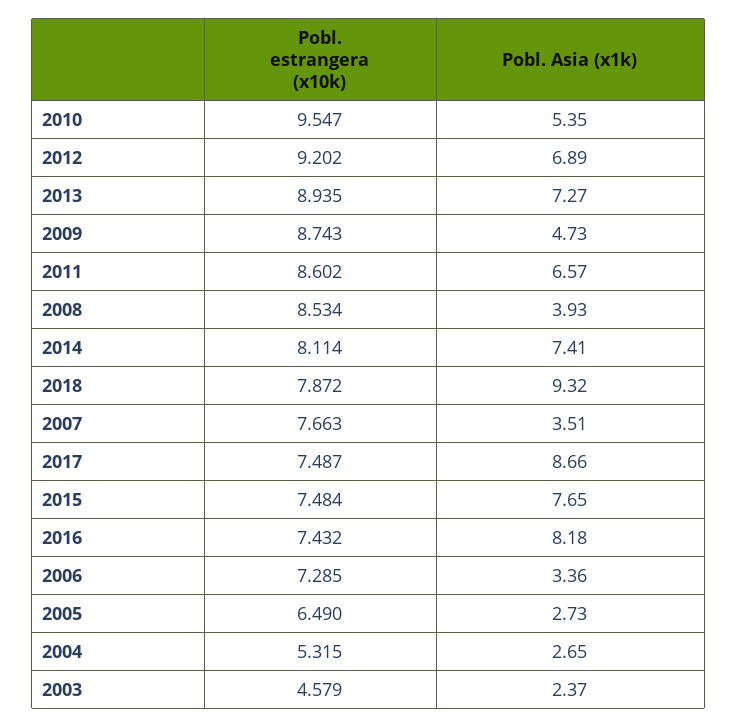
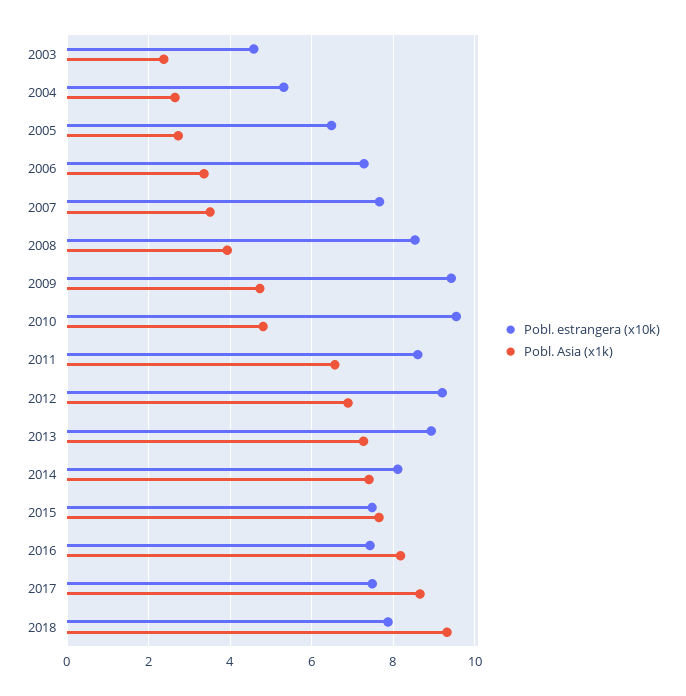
  {
    "Pobl. estrangera (x10k)": {
      "2010": 9.547,
      "2012": 9.202,
      "2013": 8.935,
-     "2009": 8.743,
+     "2009": 9.4,
      "2011": 8.602,
      "2008": 8.534,
      "2014": 8.114,
      "2018": 7.872,
      "2007": 7.663,
      "2017": 7.487,
      "2015": 7.484,
      "2016": 7.432,
      "2006": 7.285,
      "2005": 6.49,
      "2004": 5.315,
      "2003": 4.579
    },
    "Pobl. Asia (x1k)": {
-     "2010": 5.35,
+     "2010": 4.8,
      "2012": 6.89,
      "2013": 7.27,
      "2009": 4.73,
      "2011": 6.57,
      "2008": 3.93,
      "2014": 7.41,
      "2018": 9.32,
      "2007": 3.51,
      "2017": 8.66,
      "2015": 7.65,
      "2016": 8.18,
      "2006": 3.36,
      "2005": 2.73,
      "2004": 2.65,
      "2003": 2.37
    }
  }

